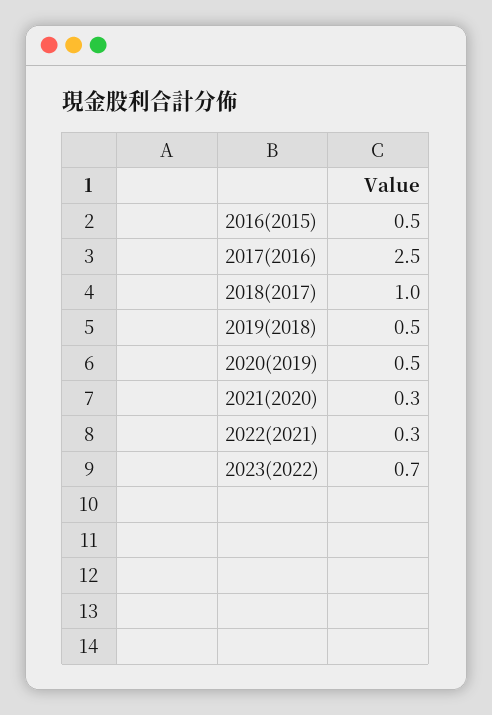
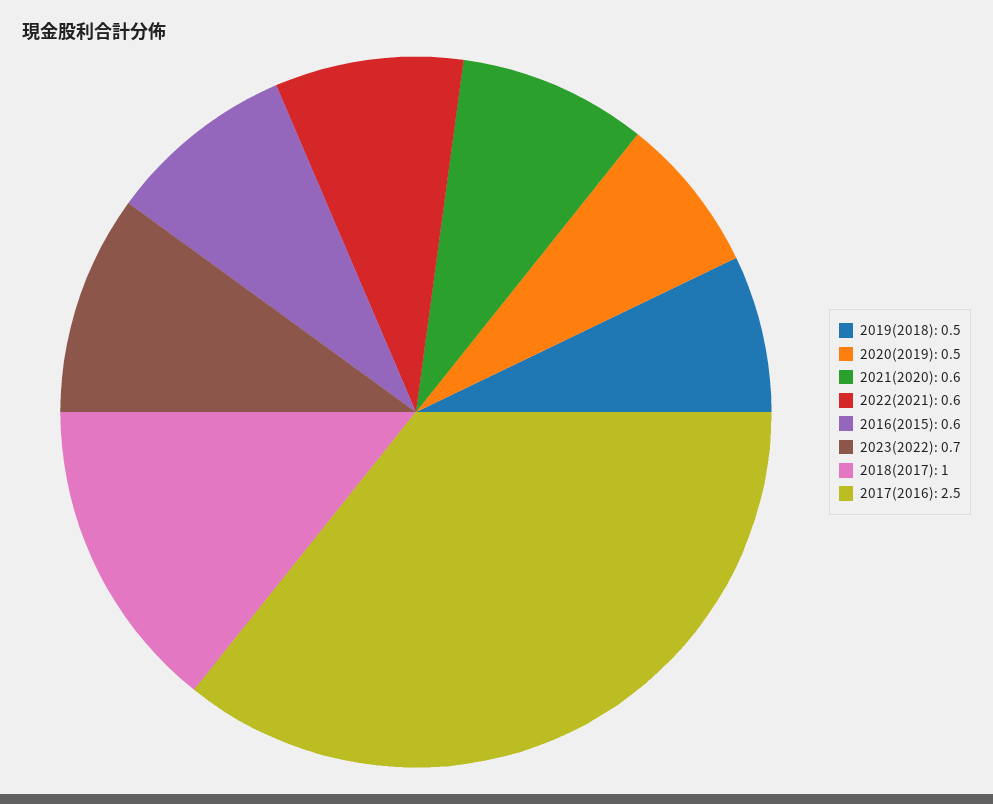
  {
-   "2016(2015)": 0.5,
+   "2016(2015)": 0.6,
    "2017(2016)": 2.5,
    "2018(2017)": 1,
    "2019(2018)": 0.5,
    "2020(2019)": 0.5,
-   "2021(2020)": 0.3,
+   "2021(2020)": 0.6,
-   "2022(2021)": 0.3,
+   "2022(2021)": 0.6,
    "2023(2022)": 0.7
  }

